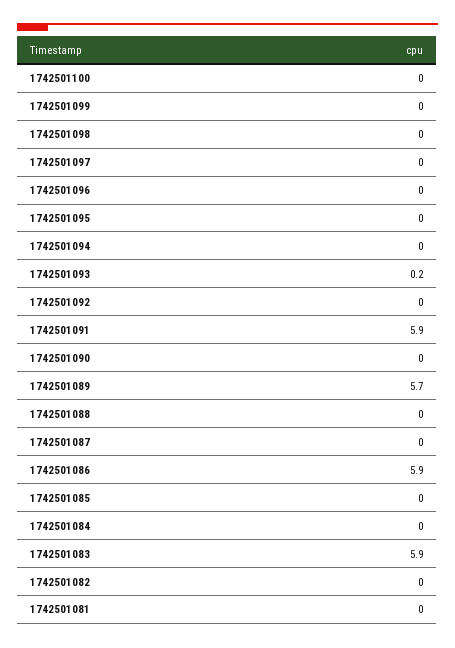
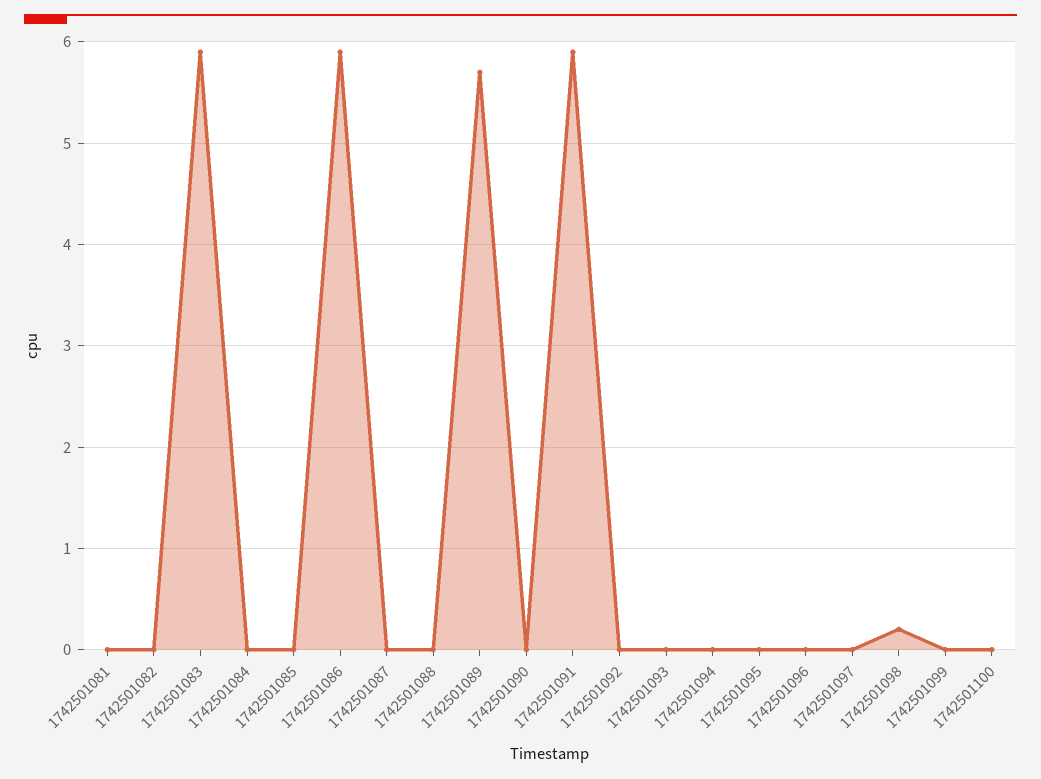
  {
    "1742501100": 0,
    "1742501099": 0,
-   "1742501098": 0,
+   "1742501098": 0.2,
    "1742501097": 0,
    "1742501096": 0,
    "1742501095": 0,
    "1742501094": 0,
-   "1742501093": 0.2,
+   "1742501093": 0,
    "1742501092": 0,
    "1742501091": 5.9,
    "1742501090": 0,
    "1742501089": 5.7,
    "1742501088": 0,
    "1742501087": 0,
    "1742501086": 5.9,
    "1742501085": 0,
    "1742501084": 0,
    "1742501083": 5.9,
    "1742501082": 0,
    "1742501081": 0
  }

